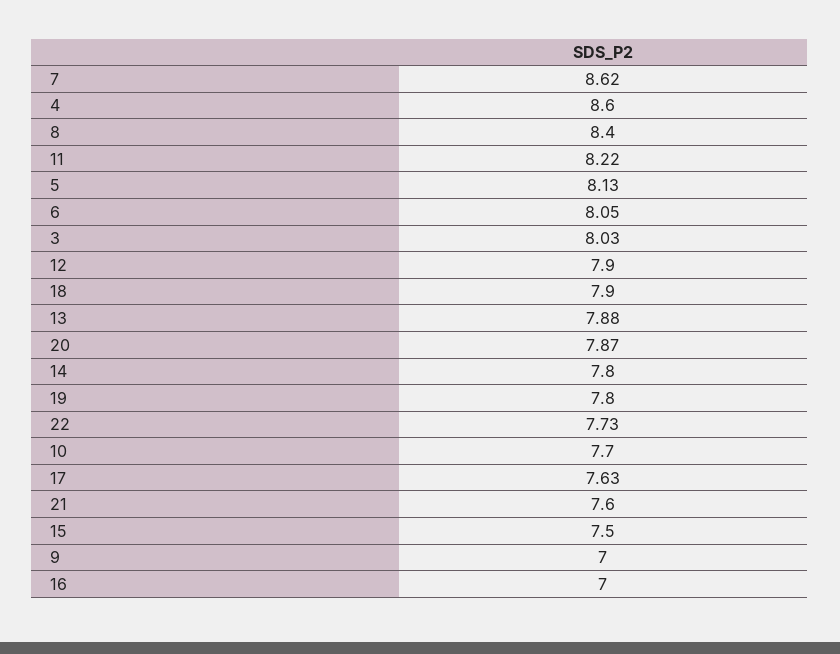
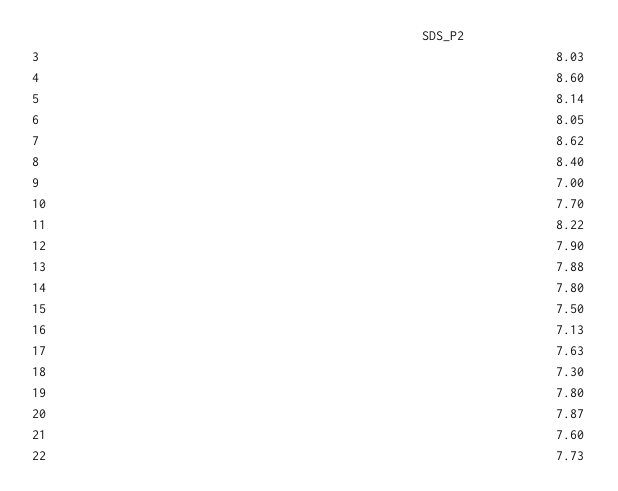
  {
    "7": 8.62,
    "4": 8.6,
    "8": 8.4,
    "11": 8.22,
-   "5": 8.13,
+   "5": 8.14,
    "6": 8.05,
    "3": 8.03,
    "12": 7.9,
-   "18": 7.9,
+   "18": 7.3,
    "13": 7.88,
    "20": 7.87,
    "14": 7.8,
    "19": 7.8,
    "22": 7.73,
    "10": 7.7,
    "17": 7.63,
    "21": 7.6,
    "15": 7.5,
    "9": 7,
-   "16": 7
+   "16": 7.13
  }

